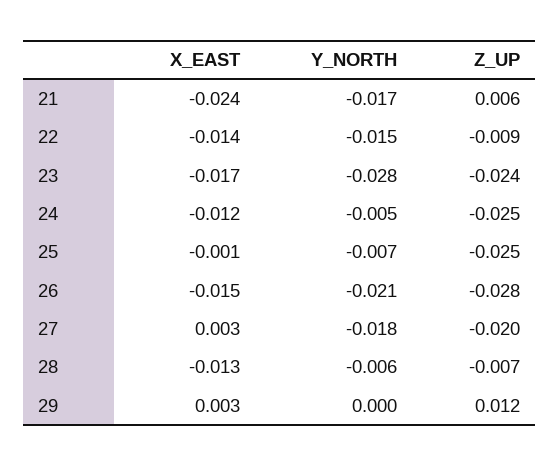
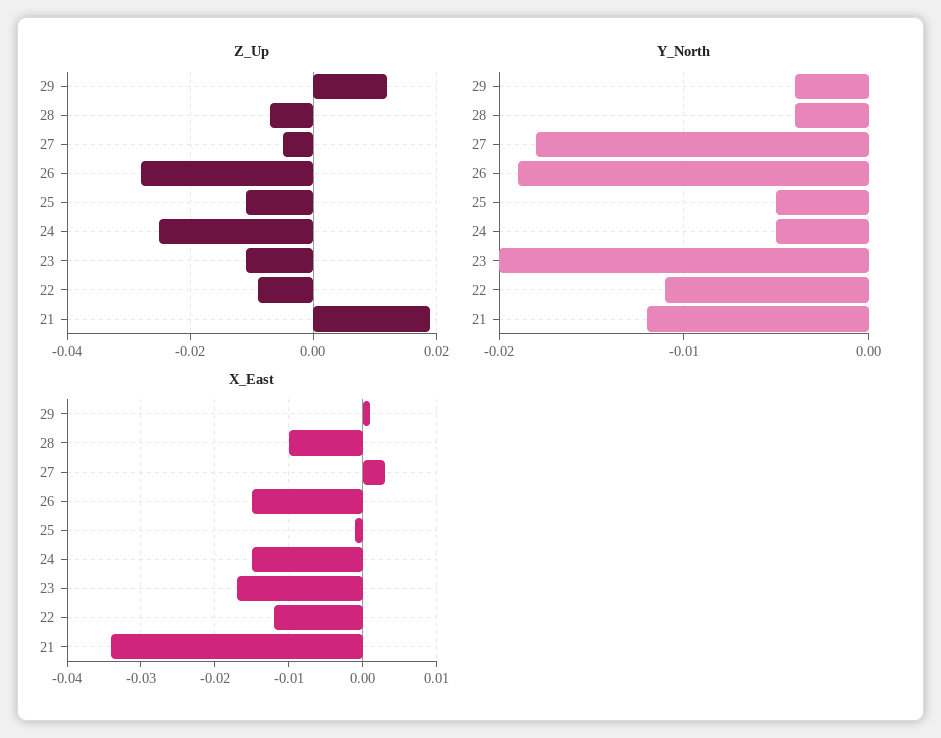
  {
    "X_EAST": {
-     "21": -0.024,
+     "21": -0.034,
-     "22": -0.014,
+     "22": -0.012,
      "23": -0.017,
-     "24": -0.012,
+     "24": -0.015,
      "25": -0.001,
      "26": -0.015,
      "27": 0.003,
-     "28": -0.013,
+     "28": -0.01,
-     "29": 0.003
+     "29": 0.001
    },
    "Y_NORTH": {
-     "21": -0.017,
+     "21": -0.012,
-     "22": -0.015,
+     "22": -0.011,
-     "23": -0.028,
+     "23": -0.02,
      "24": -0.005,
-     "25": -0.007,
+     "25": -0.005,
-     "26": -0.021,
+     "26": -0.019,
      "27": -0.018,
-     "28": -0.006,
+     "28": -0.004,
-     "29": 0
+     "29": -0.004
    },
    "Z_UP": {
-     "21": 0.006,
+     "21": 0.02,
      "22": -0.009,
-     "23": -0.024,
+     "23": -0.01,
      "24": -0.025,
-     "25": -0.025,
+     "25": -0.01,
      "26": -0.028,
-     "27": -0.02,
+     "27": -0.005,
      "28": -0.007,
      "29": 0.012
    }
  }

